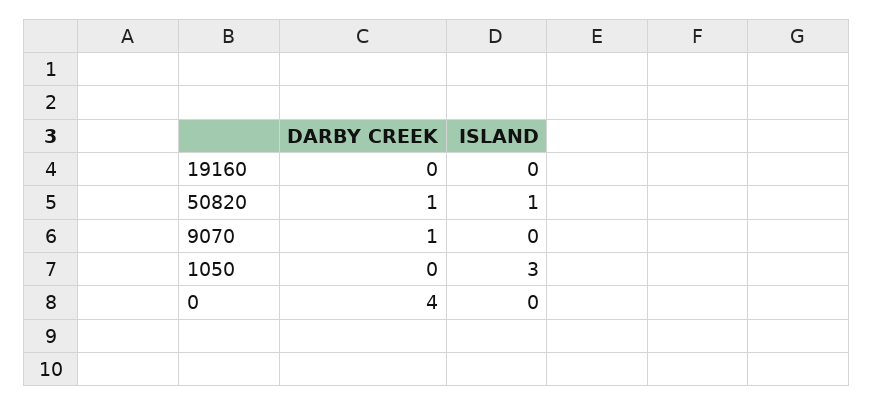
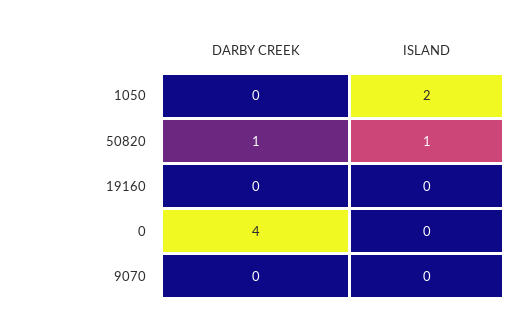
  {
    "DARBY CREEK": {
      "19160": 0,
      "50820": 1,
-     "9070": 1,
+     "9070": 0,
      "1050": 0,
      "0": 4
    },
    "ISLAND": {
      "19160": 0,
      "50820": 1,
      "9070": 0,
-     "1050": 3,
+     "1050": 2,
      "0": 0
    }
  }

